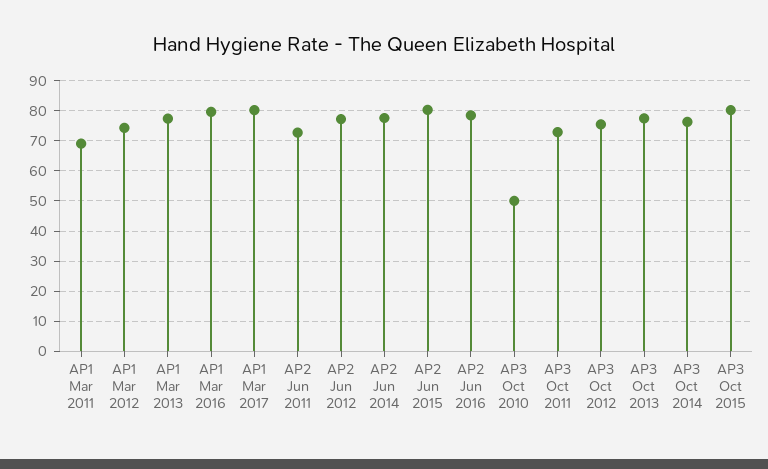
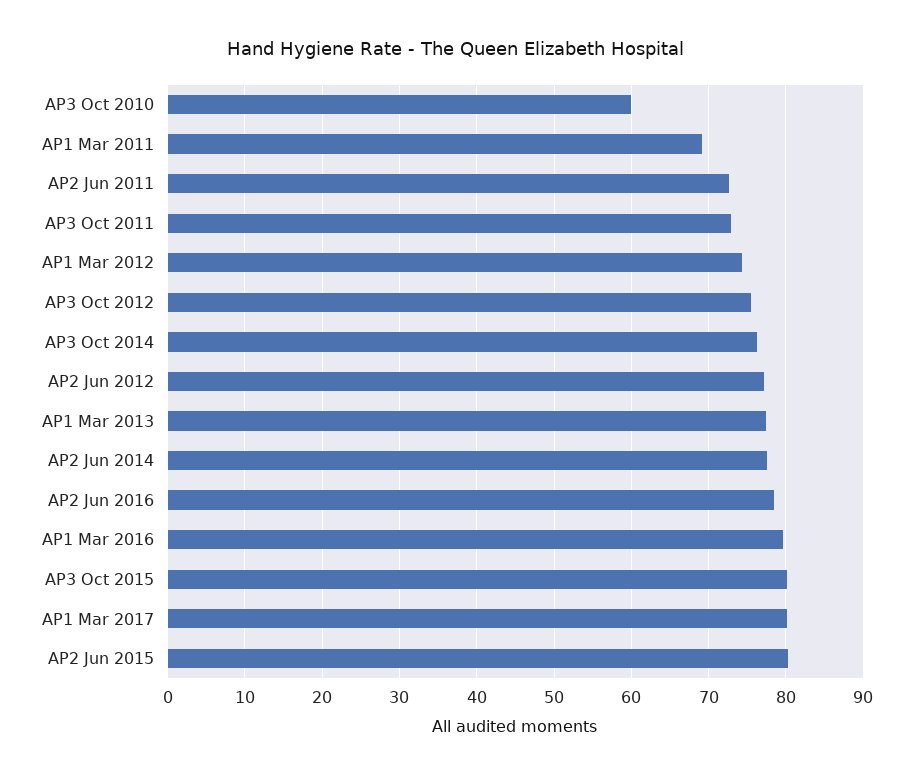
  {
    "AP1 Mar 2011": 69,
    "AP1 Mar 2012": 74,
    "AP1 Mar 2013": 77,
    "AP1 Mar 2016": 80,
    "AP1 Mar 2017": 80,
    "AP2 Jun 2011": 73,
    "AP2 Jun 2012": 77,
    "AP2 Jun 2014": 78,
    "AP2 Jun 2015": 80,
    "AP2 Jun 2016": 79,
-   "AP3 Oct 2010": 50,
+   "AP3 Oct 2010": 60,
    "AP3 Oct 2011": 73,
    "AP3 Oct 2012": 76,
-   "AP3 Oct 2013": 78,
    "AP3 Oct 2014": 76,
    "AP3 Oct 2015": 80
  }

